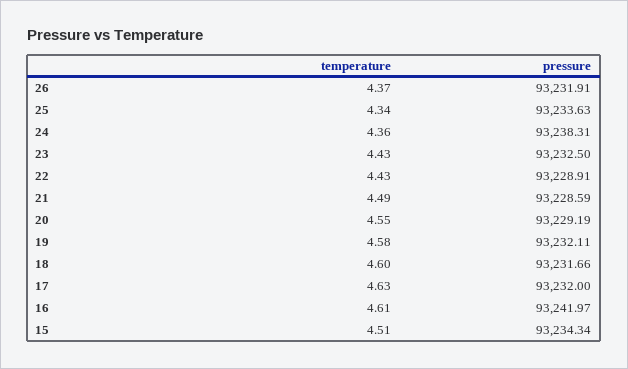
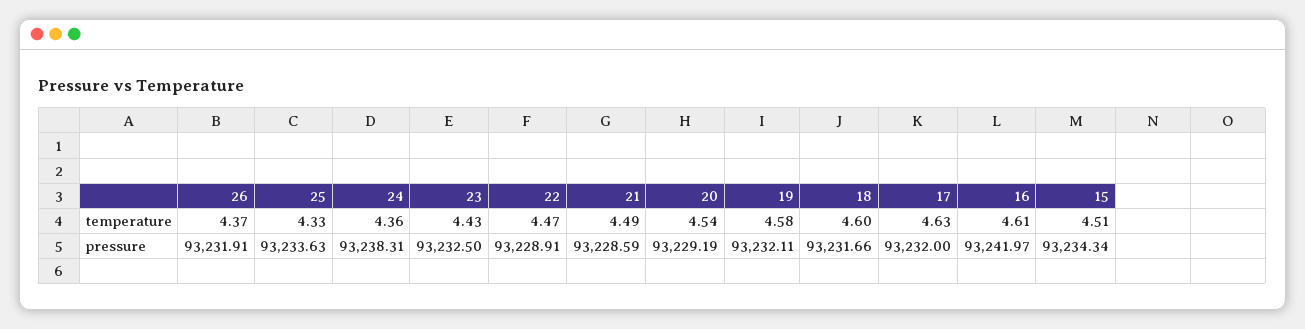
  {
    "temperature": {
      "26": 4.37,
-     "25": 4.34,
+     "25": 4.33,
      "24": 4.36,
      "23": 4.43,
-     "22": 4.43,
+     "22": 4.47,
      "21": 4.49,
-     "20": 4.55,
+     "20": 4.54,
      "19": 4.58,
      "18": 4.6,
      "17": 4.63,
      "16": 4.61,
      "15": 4.51
    },
    "pressure": {
      "26": 93231.91,
      "25": 93233.63,
      "24": 93238.31,
      "23": 93232.5,
      "22": 93228.91,
      "21": 93228.59,
      "20": 93229.19,
      "19": 93232.11,
      "18": 93231.66,
      "17": 93232,
      "16": 93241.97,
      "15": 93234.34
    }
  }

